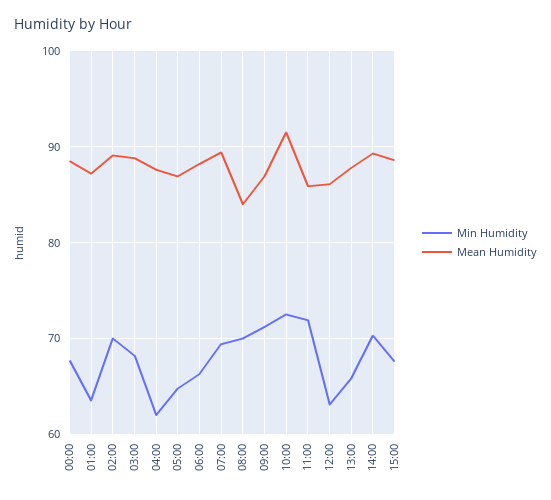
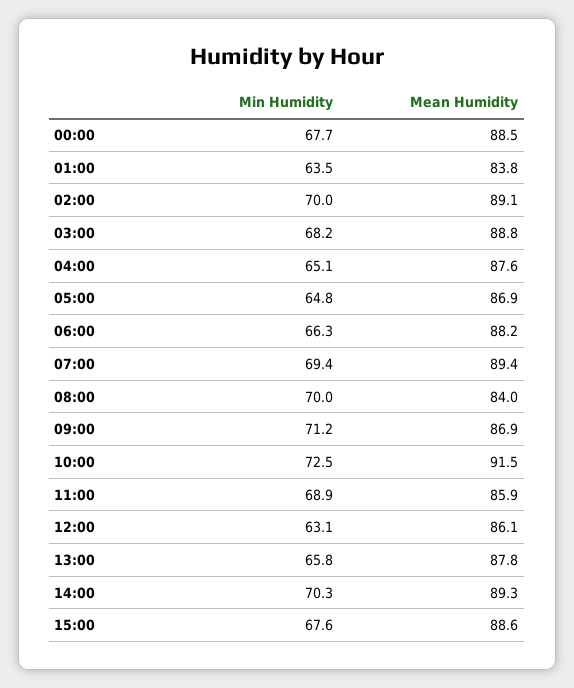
  {
    "Min Humidity": {
      "00:00": 67.7,
      "01:00": 63.5,
      "02:00": 70,
      "03:00": 68.2,
-     "04:00": 62,
+     "04:00": 65.1,
      "05:00": 64.8,
      "06:00": 66.3,
      "07:00": 69.4,
      "08:00": 70,
      "09:00": 71.2,
      "10:00": 72.5,
-     "11:00": 72,
+     "11:00": 68.9,
      "12:00": 63.1,
      "13:00": 65.8,
      "14:00": 70.3,
      "15:00": 67.6
    },
    "Mean Humidity": {
      "00:00": 88.5,
-     "01:00": 87,
+     "01:00": 83.8,
      "02:00": 89.1,
      "03:00": 88.8,
      "04:00": 87.6,
      "05:00": 86.9,
      "06:00": 88.2,
      "07:00": 89.4,
      "08:00": 84,
      "09:00": 86.9,
      "10:00": 91.5,
      "11:00": 85.9,
      "12:00": 86.1,
      "13:00": 87.8,
      "14:00": 89.3,
      "15:00": 88.6
    }
  }

